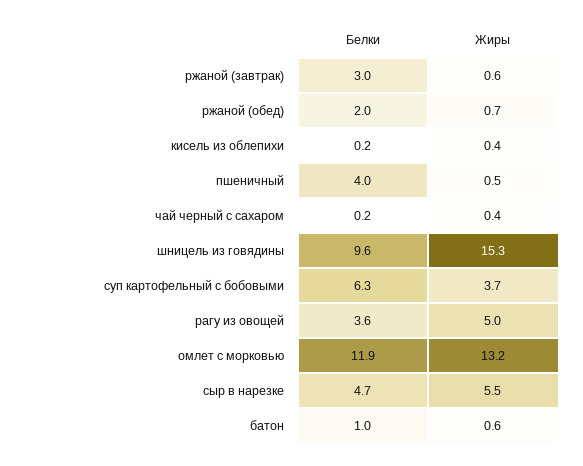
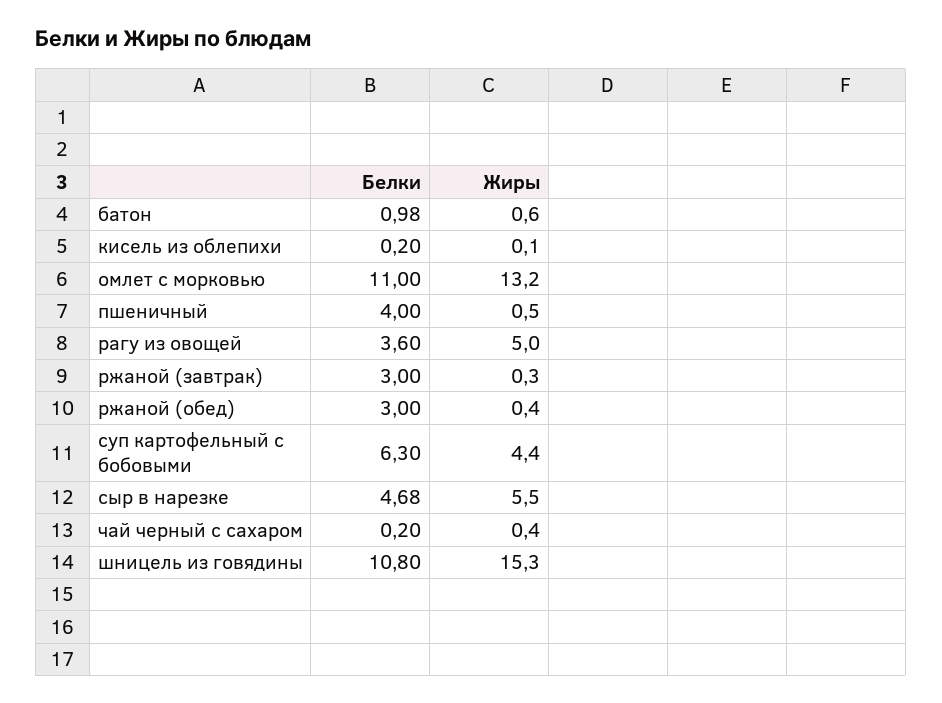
  {
    "Белки": {
      "ржаной (завтрак)": 3,
-     "ржаной (обед)": 2,
+     "ржаной (обед)": 3,
      "кисель из облепихи": 0.2,
      "пшеничный": 4,
      "чай черный с сахаром": 0.2,
-     "шницель из говядины": 9.6,
+     "шницель из говядины": 10.8,
      "суп картофельный с бобовыми": 6.3,
      "рагу из овощей": 3.6,
-     "омлет с морковью": 11.9,
+     "омлет с морковью": 11,
      "сыр в нарезке": 4.68,
      "батон": 0.98
    },
    "Жиры": {
-     "ржаной (завтрак)": 0.6,
+     "ржаной (завтрак)": 0.3,
-     "ржаной (обед)": 0.7,
+     "ржаной (обед)": 0.4,
-     "кисель из облепихи": 0.4,
+     "кисель из облепихи": 0.1,
      "пшеничный": 0.5,
      "чай черный с сахаром": 0.4,
      "шницель из говядины": 15.3,
-     "суп картофельный с бобовыми": 3.7,
+     "суп картофельный с бобовыми": 4.4,
      "рагу из овощей": 5,
      "омлет с морковью": 13.2,
      "сыр в нарезке": 5.5,
      "батон": 0.6
    }
  }

